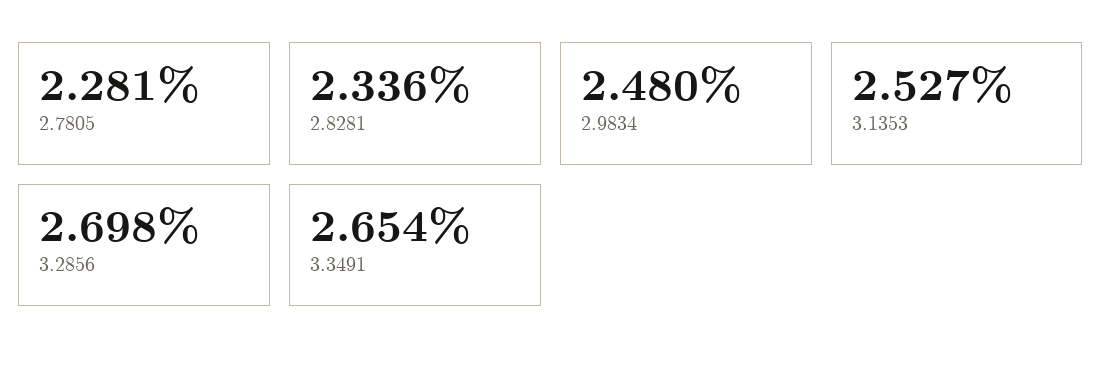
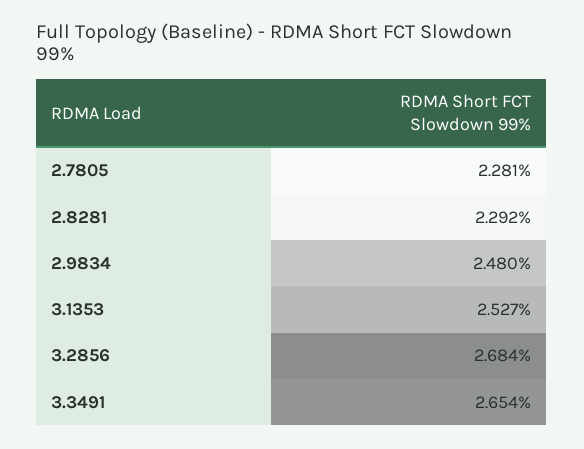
  {
    "2.7805": 2.281,
-   "2.8281": 2.336,
+   "2.8281": 2.292,
    "2.9834": 2.48,
    "3.1353": 2.527,
-   "3.2856": 2.698,
+   "3.2856": 2.684,
    "3.3491": 2.654
  }

